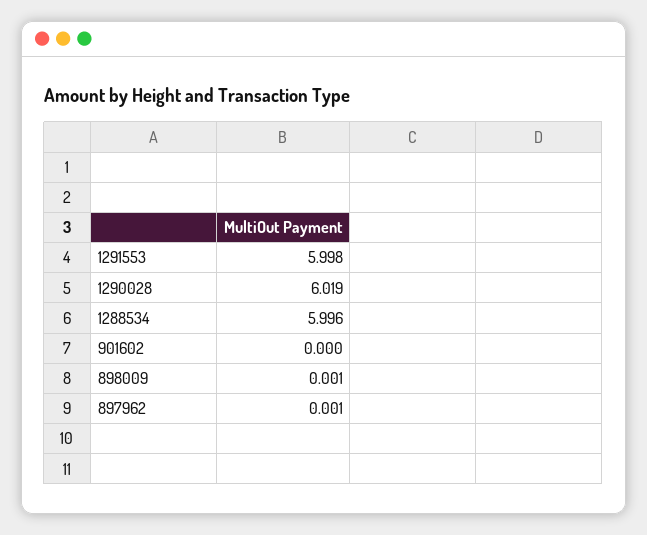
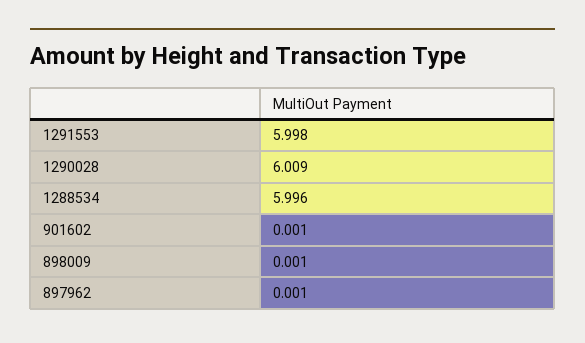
  {
    "1291553": 5.998,
-   "1290028": 6.019,
+   "1290028": 6.009,
    "1288534": 5.996,
-   "901602": 0,
+   "901602": 0.001,
    "898009": 0.001,
    "897962": 0.001
  }

